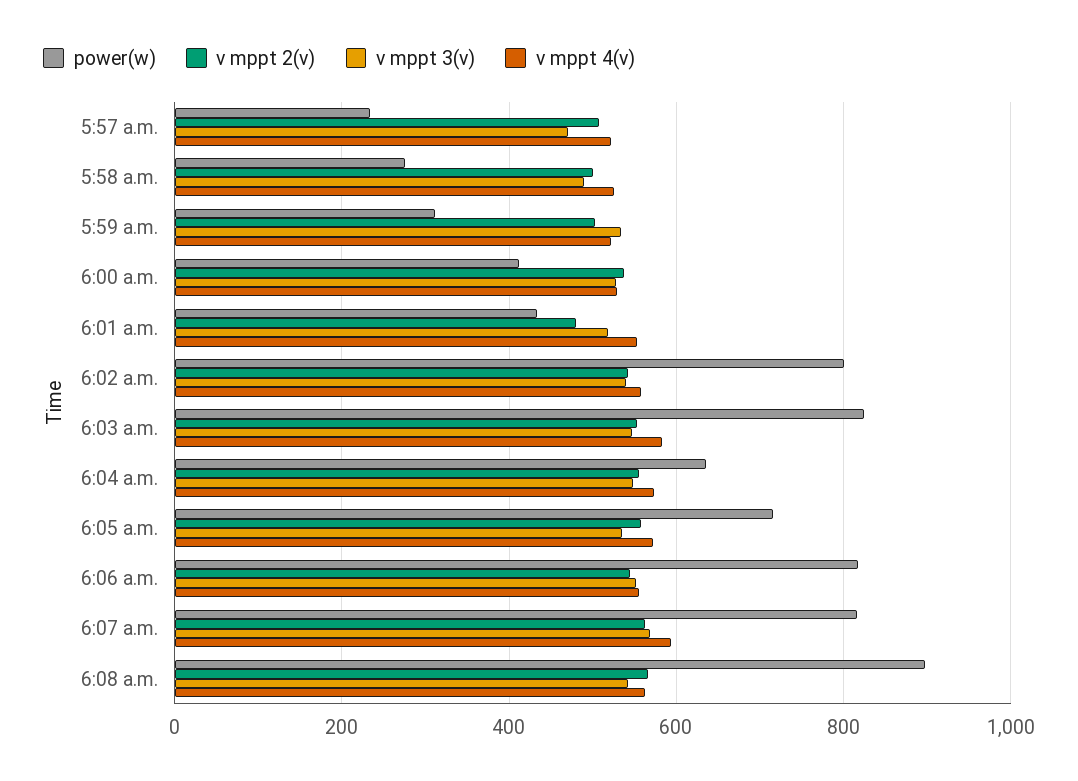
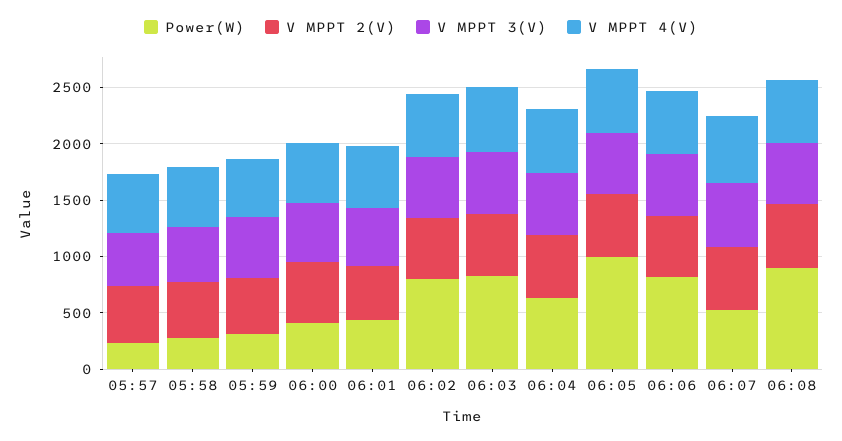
  {
    "power(w)": {
      "5:57 a.m.": 240,
      "5:58 a.m.": 280,
      "5:59 a.m.": 320,
      "6:00 a.m.": 420,
      "6:01 a.m.": 440,
      "6:02 a.m.": 800,
      "6:03 a.m.": 820,
      "6:04 a.m.": 640,
-     "6:05 a.m.": 720,
+     "6:05 a.m.": 1000,
      "6:06 a.m.": 820,
-     "6:07 a.m.": 820,
+     "6:07 a.m.": 500,
      "6:08 a.m.": 900
    },
    "v mppt 2(v)": {
      "5:57 a.m.": 500,
      "5:58 a.m.": 500,
      "5:59 a.m.": 500,
      "6:00 a.m.": 540,
      "6:01 a.m.": 480,
      "6:02 a.m.": 540,
      "6:03 a.m.": 560,
      "6:04 a.m.": 560,
      "6:05 a.m.": 560,
      "6:06 a.m.": 540,
      "6:07 a.m.": 560,
      "6:08 a.m.": 560
    },
    "v mppt 3(v)": {
      "5:57 a.m.": 480,
      "5:58 a.m.": 480,
      "5:59 a.m.": 540,
      "6:00 a.m.": 520,
      "6:01 a.m.": 520,
      "6:02 a.m.": 540,
      "6:03 a.m.": 540,
      "6:04 a.m.": 540,
      "6:05 a.m.": 540,
      "6:06 a.m.": 560,
      "6:07 a.m.": 560,
      "6:08 a.m.": 540
    },
    "v mppt 4(v)": {
      "5:57 a.m.": 520,
      "5:58 a.m.": 520,
      "5:59 a.m.": 520,
      "6:00 a.m.": 520,
      "6:01 a.m.": 560,
      "6:02 a.m.": 560,
      "6:03 a.m.": 580,
      "6:04 a.m.": 580,
      "6:05 a.m.": 580,
      "6:06 a.m.": 560,
      "6:07 a.m.": 600,
      "6:08 a.m.": 560
    }
  }

